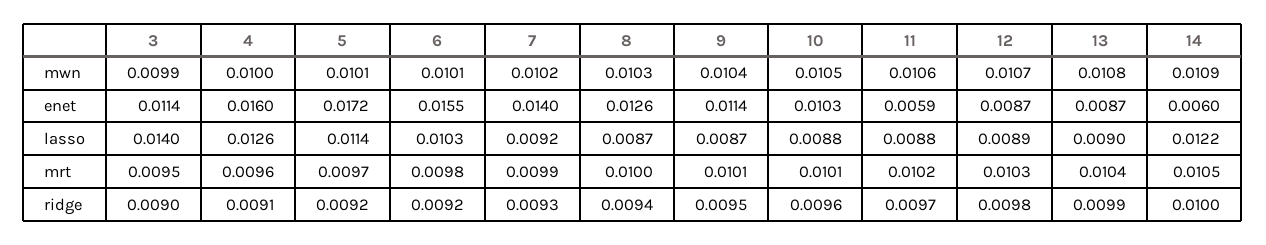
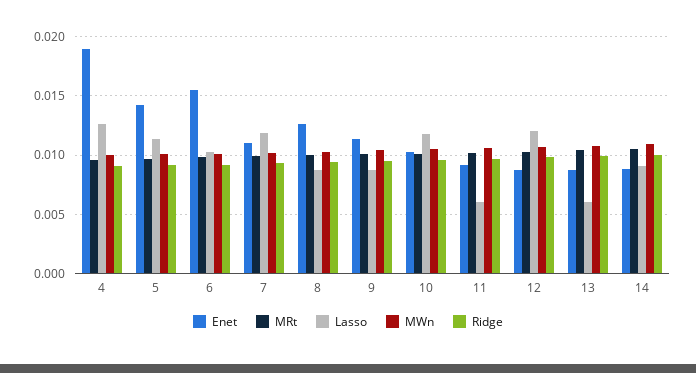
  {
    "mwn": {
-     "3": 0.0099,
      "4": 0.01,
      "5": 0.0101,
      "6": 0.0101,
      "7": 0.0102,
      "8": 0.0103,
      "9": 0.0104,
      "10": 0.0105,
      "11": 0.0106,
      "12": 0.0107,
      "13": 0.0108,
      "14": 0.0109
    },
    "enet": {
-     "3": 0.0114,
-     "4": 0.016,
+     "4": 0.019,
-     "5": 0.0172,
+     "5": 0.014,
      "6": 0.0155,
-     "7": 0.014,
+     "7": 0.011,
      "8": 0.0126,
      "9": 0.0114,
      "10": 0.0103,
-     "11": 0.0059,
+     "11": 0.009,
      "12": 0.0087,
      "13": 0.0087,
-     "14": 0.006
+     "14": 0.009
    },
    "lasso": {
-     "3": 0.014,
      "4": 0.0126,
      "5": 0.0114,
      "6": 0.0103,
-     "7": 0.0092,
+     "7": 0.012,
      "8": 0.0087,
      "9": 0.0087,
-     "10": 0.0088,
+     "10": 0.012,
-     "11": 0.0088,
+     "11": 0.006,
-     "12": 0.0089,
+     "12": 0.012,
-     "13": 0.009,
+     "13": 0.006,
-     "14": 0.0122
+     "14": 0.009
    },
    "mrt": {
-     "3": 0.0095,
      "4": 0.0096,
      "5": 0.0097,
      "6": 0.0098,
      "7": 0.0099,
      "8": 0.01,
      "9": 0.0101,
      "10": 0.0101,
      "11": 0.0102,
      "12": 0.0103,
      "13": 0.0104,
      "14": 0.0105
    },
    "ridge": {
-     "3": 0.009,
      "4": 0.0091,
      "5": 0.0092,
      "6": 0.0092,
      "7": 0.0093,
      "8": 0.0094,
      "9": 0.0095,
      "10": 0.0096,
      "11": 0.0097,
      "12": 0.0098,
      "13": 0.0099,
      "14": 0.01
    }
  }

